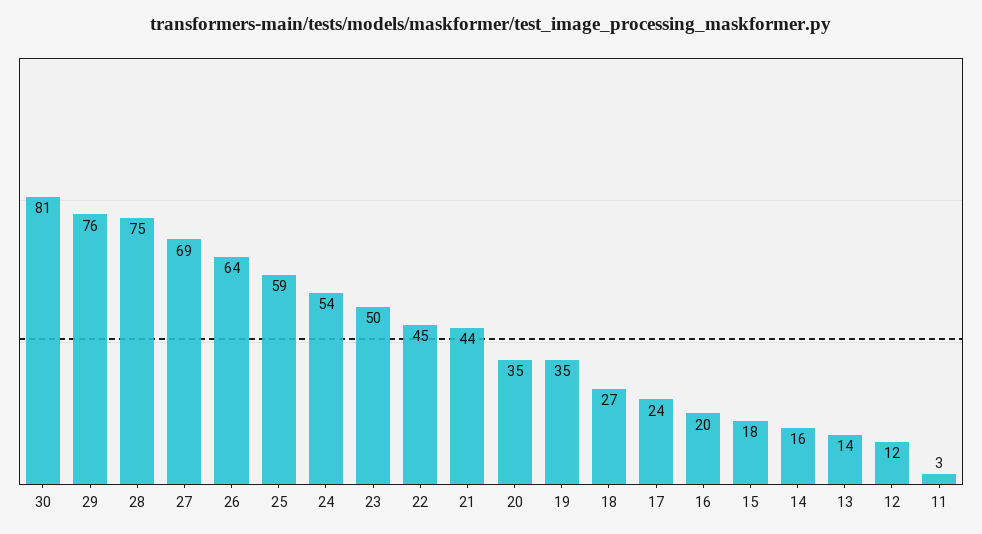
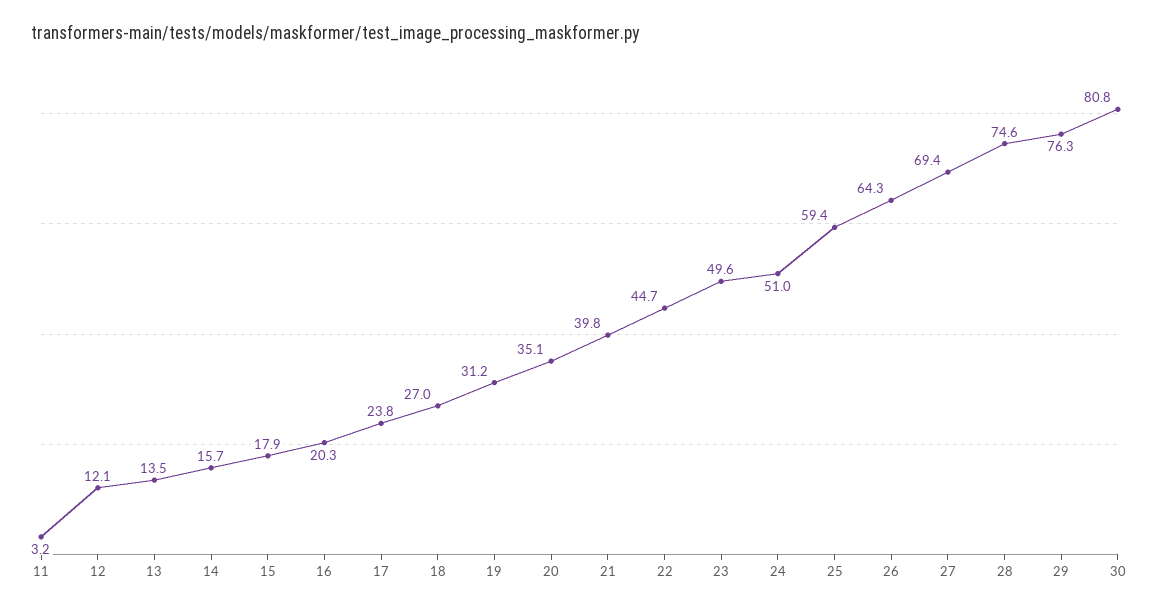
  {
    "30": 80.8,
    "29": 76.3,
    "28": 74.6,
    "27": 69.4,
    "26": 64.3,
    "25": 59.4,
-   "24": 54,
+   "24": 51,
    "23": 49.6,
    "22": 44.7,
-   "21": 44,
+   "21": 39.8,
    "20": 35.1,
-   "19": 35,
+   "19": 31.2,
    "18": 27,
    "17": 23.8,
    "16": 20.3,
    "15": 17.9,
    "14": 15.7,
    "13": 13.5,
    "12": 12.1,
    "11": 3.2
  }

